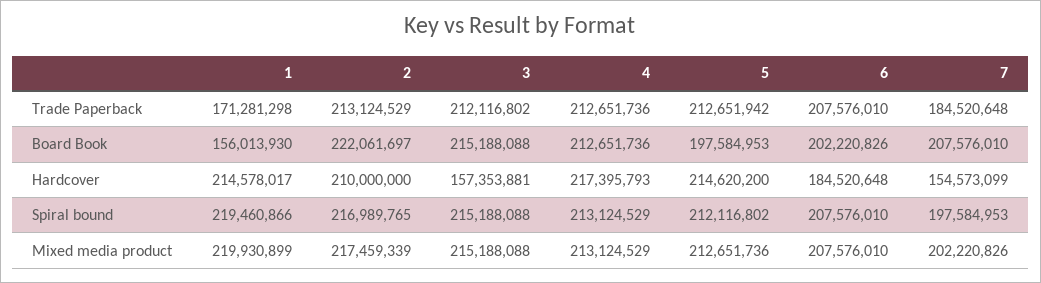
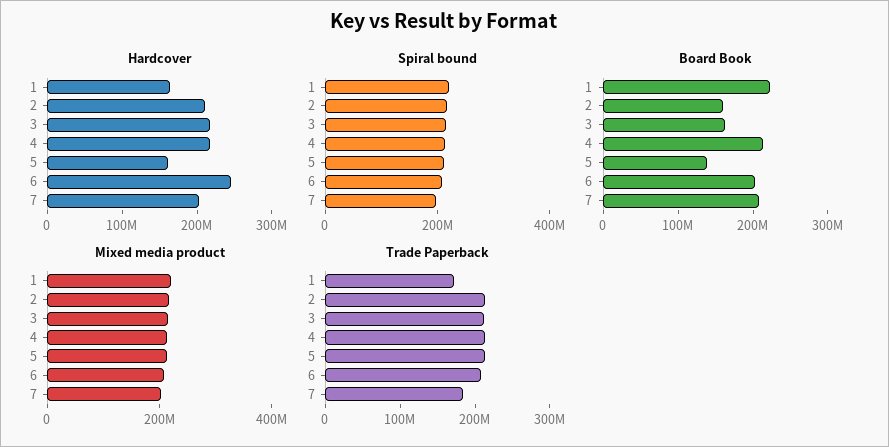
  {
    "Trade Paperback": {
      "1": 171281298,
      "2": 213124529,
      "3": 212116802,
      "4": 212651736,
      "5": 212651942,
      "6": 207576010,
      "7": 184520648
    },
    "Board Book": {
-     "1": 156013930,
+     "1": 220000000,
-     "2": 222061697,
+     "2": 160000000,
-     "3": 215188088,
+     "3": 160000000,
      "4": 212651736,
-     "5": 197584953,
+     "5": 140000000,
      "6": 202220826,
      "7": 207576010
    },
    "Hardcover": {
-     "1": 214578017,
+     "1": 160000000,
      "2": 210000000,
-     "3": 157353881,
+     "3": 220000000,
      "4": 217395793,
-     "5": 214620200,
+     "5": 160000000,
-     "6": 184520648,
+     "6": 240000000,
-     "7": 154573099
+     "7": 200000000
    },
    "Spiral bound": {
      "1": 219460866,
      "2": 216989765,
      "3": 215188088,
      "4": 213124529,
      "5": 212116802,
      "6": 207576010,
      "7": 197584953
    },
    "Mixed media product": {
      "1": 219930899,
      "2": 217459339,
      "3": 215188088,
      "4": 213124529,
      "5": 212651736,
      "6": 207576010,
      "7": 202220826
    }
  }

